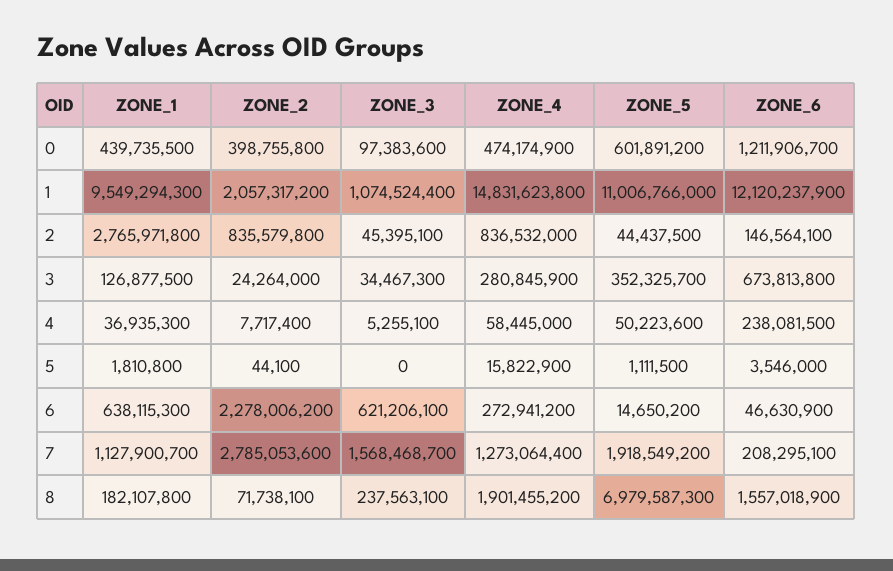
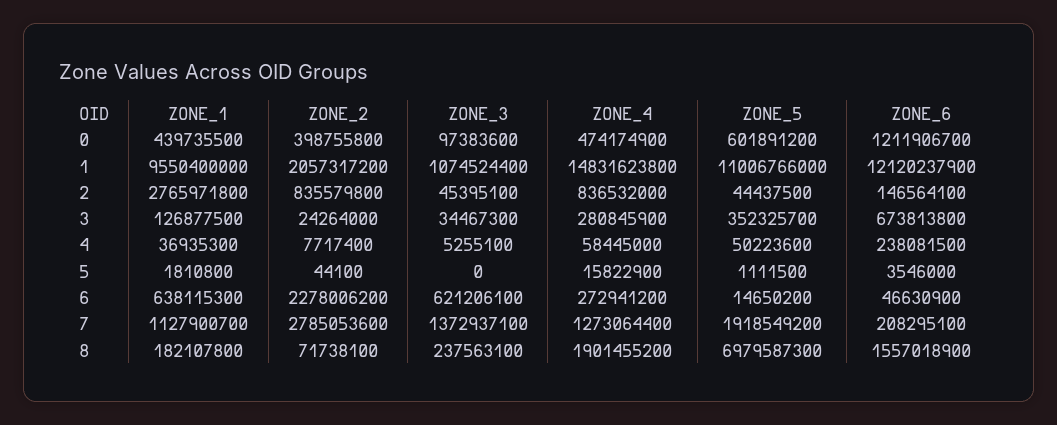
  {
    "ZONE_1": {
      "0": 439735500,
-     "1": 9549294300,
+     "1": 9550400000,
      "2": 2765971800,
      "3": 126877500,
      "4": 36935300,
      "5": 1810800,
      "6": 638115300,
      "7": 1127900700,
      "8": 182107800
    },
    "ZONE_2": {
      "0": 398755800,
      "1": 2057317200,
      "2": 835579800,
      "3": 24264000,
      "4": 7717400,
      "5": 44100,
      "6": 2278006200,
      "7": 2785053600,
      "8": 71738100
    },
    "ZONE_3": {
      "0": 97383600,
      "1": 1074524400,
      "2": 45395100,
      "3": 34467300,
      "4": 5255100,
      "5": 0,
      "6": 621206100,
-     "7": 1568468700,
+     "7": 1372937100,
      "8": 237563100
    },
    "ZONE_4": {
      "0": 474174900,
      "1": 14831623800,
      "2": 836532000,
      "3": 280845900,
      "4": 58445000,
      "5": 15822900,
      "6": 272941200,
      "7": 1273064400,
      "8": 1901455200
    },
    "ZONE_5": {
      "0": 601891200,
      "1": 11006766000,
      "2": 44437500,
      "3": 352325700,
      "4": 50223600,
      "5": 1111500,
      "6": 14650200,
      "7": 1918549200,
      "8": 6979587300
    },
    "ZONE_6": {
      "0": 1211906700,
      "1": 12120237900,
      "2": 146564100,
      "3": 673813800,
      "4": 238081500,
      "5": 3546000,
      "6": 46630900,
      "7": 208295100,
      "8": 1557018900
    }
  }

